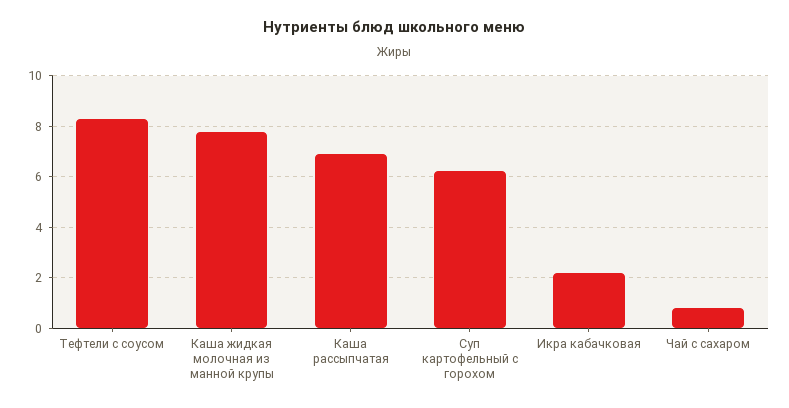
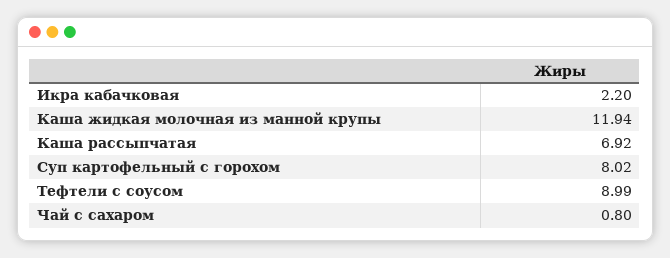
  {
-   "Тефтели с соусом": 8.25,
+   "Тефтели с соусом": 8.99,
-   "Каша жидкая молочная из манной крупы": 7.75,
+   "Каша жидкая молочная из манной крупы": 11.94,
    "Каша рассыпчатая": 6.92,
-   "Суп картофельный с горохом": 6.25,
+   "Суп картофельный с горохом": 8.02,
    "Икра кабачковая": 2.2,
    "Чай с сахаром": 0.8
  }

